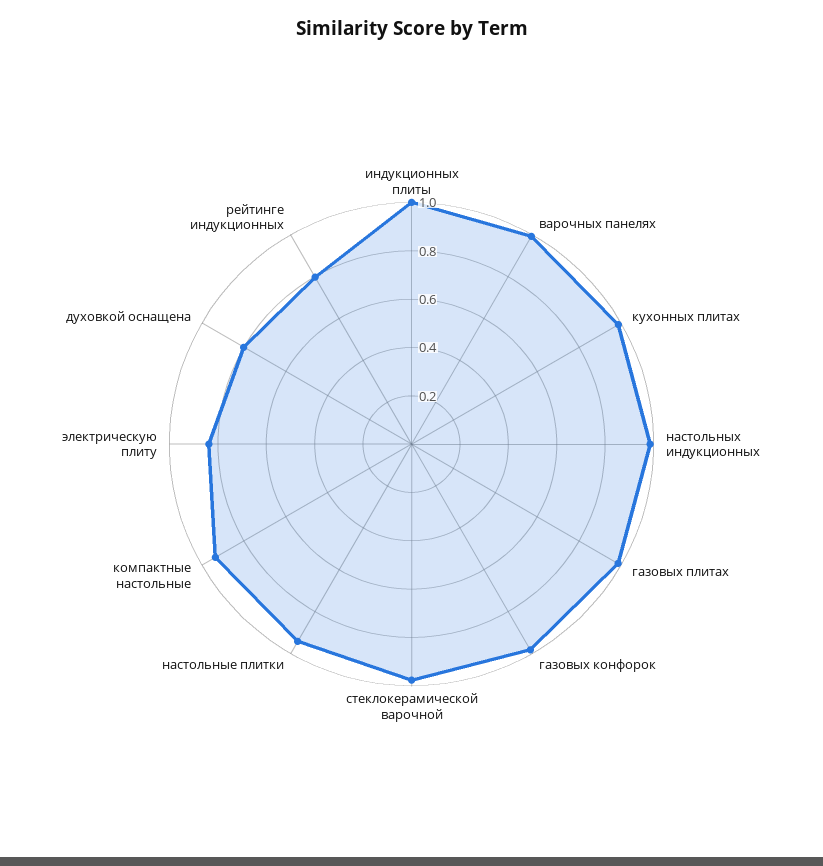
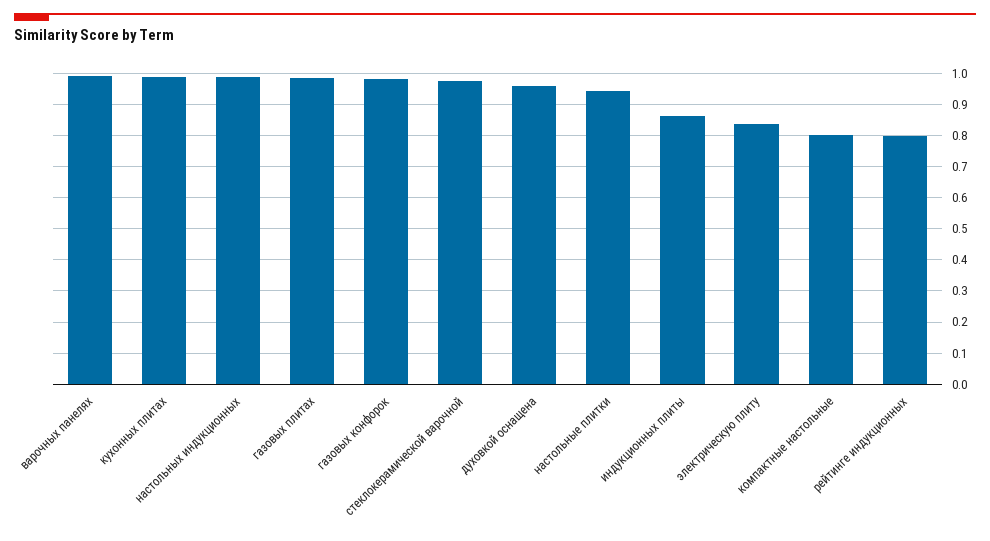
  {
-   "индукционных плиты": 1,
+   "индукционных плиты": 0.86,
    "варочных панелях": 1,
    "кухонных плитах": 0.98,
    "настольных индукционных": 0.98,
    "газовых плитах": 0.98,
    "газовых конфорок": 0.98,
    "стеклокерамической варочной": 0.98,
    "настольные плитки": 0.94,
-   "компактные настольные": 0.95,
+   "компактные настольные": 0.8,
    "электрическую плиту": 0.84,
-   "духовкой оснащена": 0.8,
+   "духовкой оснащена": 0.96,
    "рейтинге индукционных": 0.8
  }

